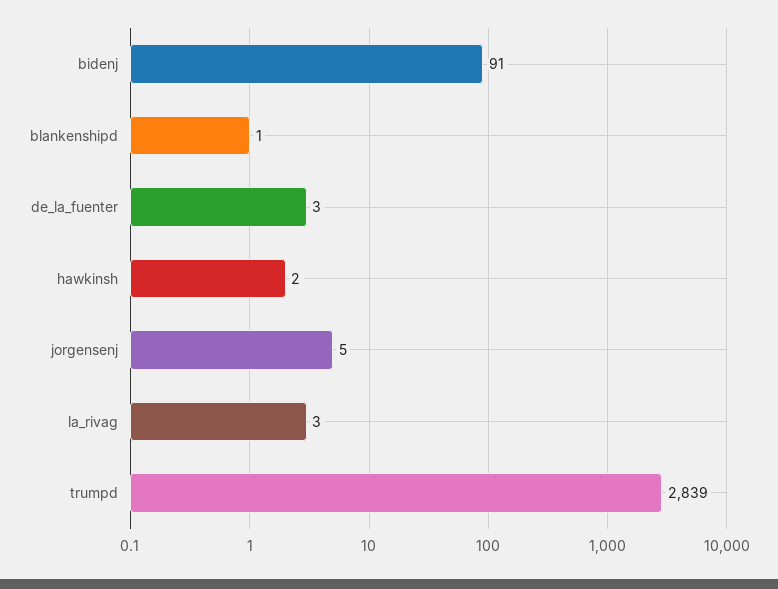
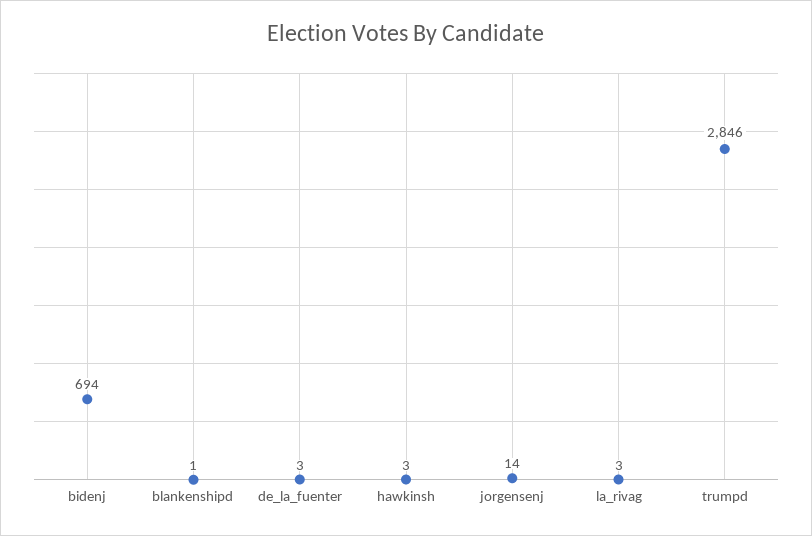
  {
-   "bidenj": 91,
+   "bidenj": 694,
    "blankenshipd": 1,
    "de_la_fuenter": 3,
-   "hawkinsh": 2,
+   "hawkinsh": 3,
-   "jorgensenj": 5,
+   "jorgensenj": 14,
    "la_rivag": 3,
-   "trumpd": 2839
+   "trumpd": 2846
  }

